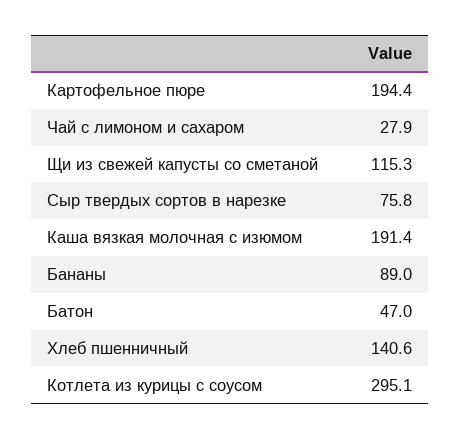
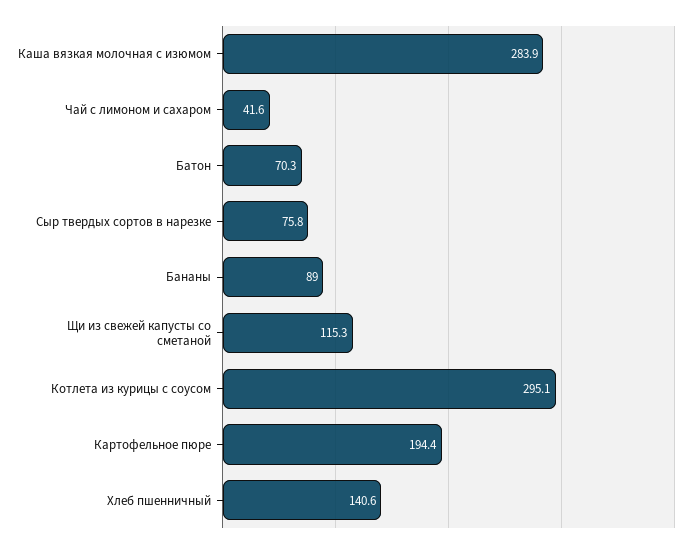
  {
    "Картофельное пюре": 194.4,
-   "Чай с лимоном и сахаром": 27.9,
+   "Чай с лимоном и сахаром": 41.6,
    "Щи из свежей капусты со сметаной": 115.3,
    "Сыр твердых сортов в нарезке": 75.8,
-   "Каша вязкая молочная с изюмом": 191.4,
+   "Каша вязкая молочная с изюмом": 283.9,
    "Бананы": 89,
-   "Батон": 47,
+   "Батон": 70.3,
    "Хлеб пшенничный": 140.6,
    "Котлета из курицы с соусом": 295.1
  }

